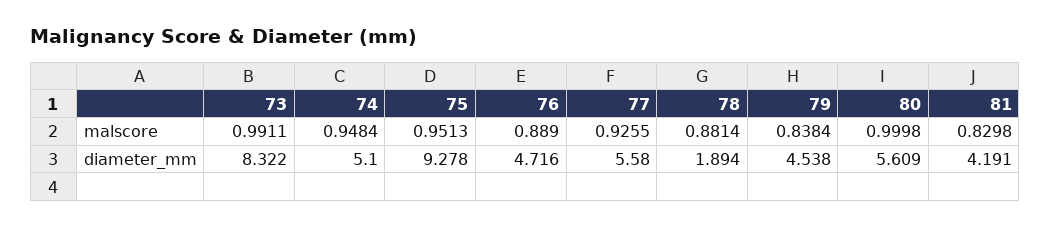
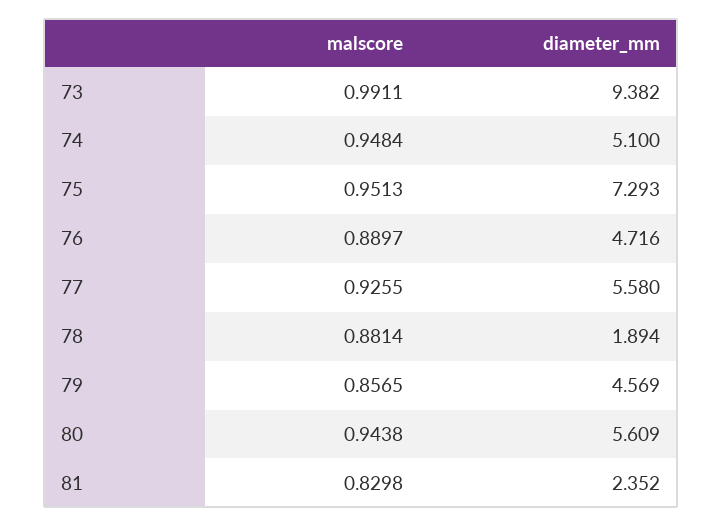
  {
    "73": {
      "malscore": 0.9911,
-     "diameter_mm": 8.322
+     "diameter_mm": 9.382
    },
    "74": {
      "malscore": 0.9484,
      "diameter_mm": 5.1
    },
    "75": {
      "malscore": 0.9513,
-     "diameter_mm": 9.278
+     "diameter_mm": 7.293
    },
    "76": {
-     "malscore": 0.889,
+     "malscore": 0.8897,
      "diameter_mm": 4.716
    },
    "77": {
      "malscore": 0.9255,
      "diameter_mm": 5.58
    },
    "78": {
      "malscore": 0.8814,
      "diameter_mm": 1.894
    },
    "79": {
-     "malscore": 0.8384,
+     "malscore": 0.8565,
-     "diameter_mm": 4.538
+     "diameter_mm": 4.569
    },
    "80": {
-     "malscore": 0.9998,
+     "malscore": 0.9438,
      "diameter_mm": 5.609
    },
    "81": {
      "malscore": 0.8298,
-     "diameter_mm": 4.191
+     "diameter_mm": 2.352
    }
  }

